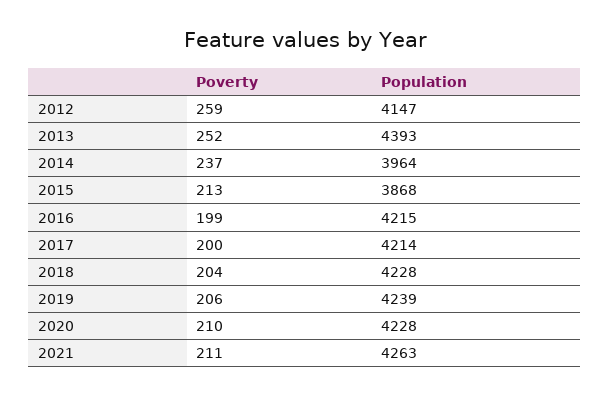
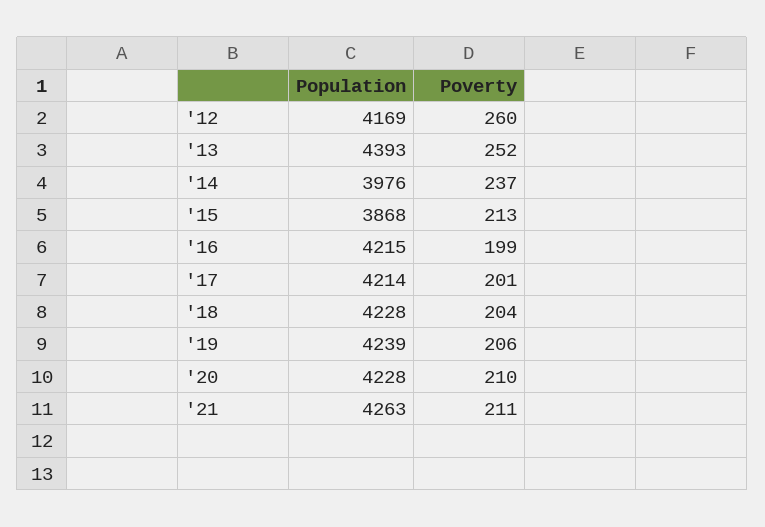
  {
    "Poverty": {
-     "2012": 259,
+     "2012": 260,
      "2013": 252,
      "2014": 237,
      "2015": 213,
      "2016": 199,
-     "2017": 200,
+     "2017": 201,
      "2018": 204,
      "2019": 206,
      "2020": 210,
      "2021": 211
    },
    "Population": {
-     "2012": 4147,
+     "2012": 4169,
      "2013": 4393,
-     "2014": 3964,
+     "2014": 3976,
      "2015": 3868,
      "2016": 4215,
      "2017": 4214,
      "2018": 4228,
      "2019": 4239,
      "2020": 4228,
      "2021": 4263
    }
  }

